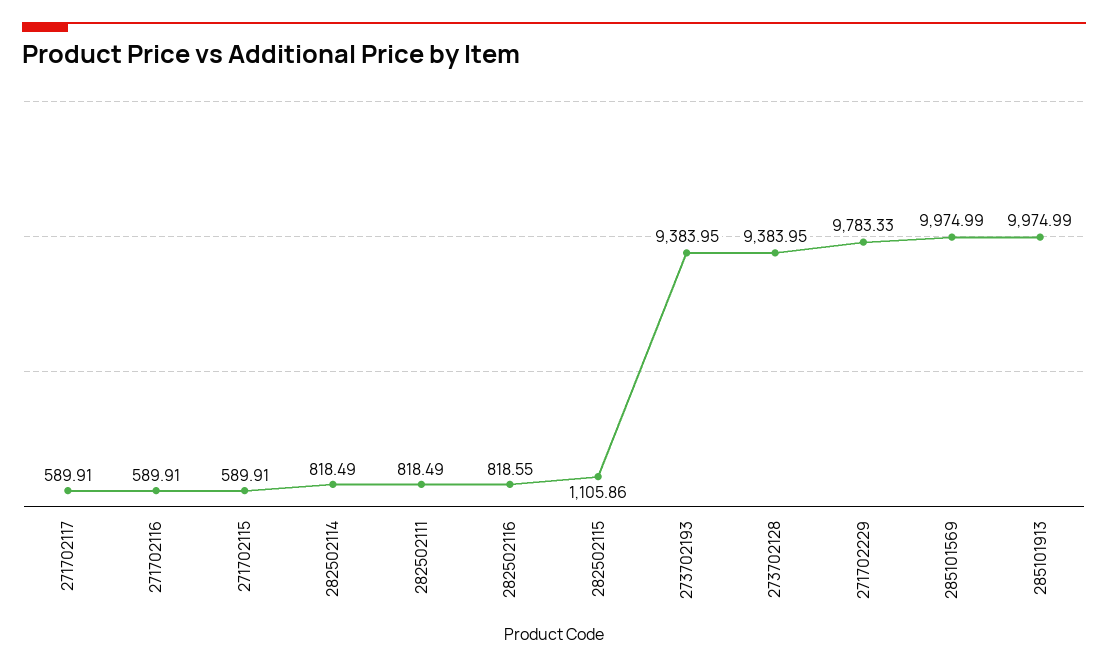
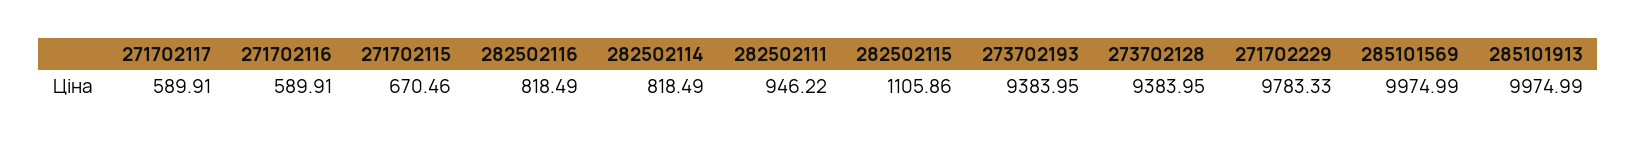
  {
    "271702117": 589.91,
    "271702116": 589.91,
-   "271702115": 589.91,
+   "271702115": 670.46,
    "282502114": 818.49,
-   "282502111": 818.49,
+   "282502111": 946.22,
-   "282502116": 818.55,
+   "282502116": 818.49,
    "282502115": 1105.86,
    "273702193": 9383.95,
    "273702128": 9383.95,
    "271702229": 9783.33,
    "285101569": 9974.99,
    "285101913": 9974.99
  }

